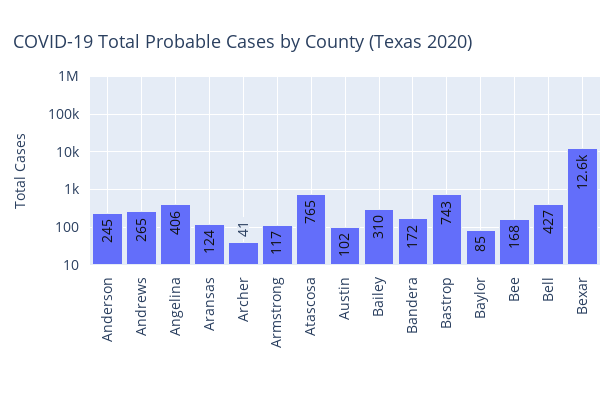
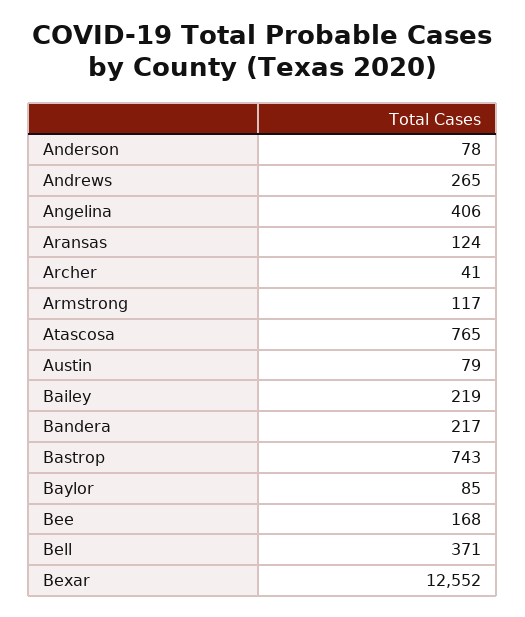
  {
-   "Anderson": 245,
+   "Anderson": 78,
    "Andrews": 265,
    "Angelina": 406,
    "Aransas": 124,
    "Archer": 41,
    "Armstrong": 117,
    "Atascosa": 765,
-   "Austin": 102,
+   "Austin": 79,
-   "Bailey": 310,
+   "Bailey": 219,
-   "Bandera": 172,
+   "Bandera": 217,
    "Bastrop": 743,
    "Baylor": 85,
    "Bee": 168,
-   "Bell": 427,
+   "Bell": 371,
    "Bexar": 12552
  }

